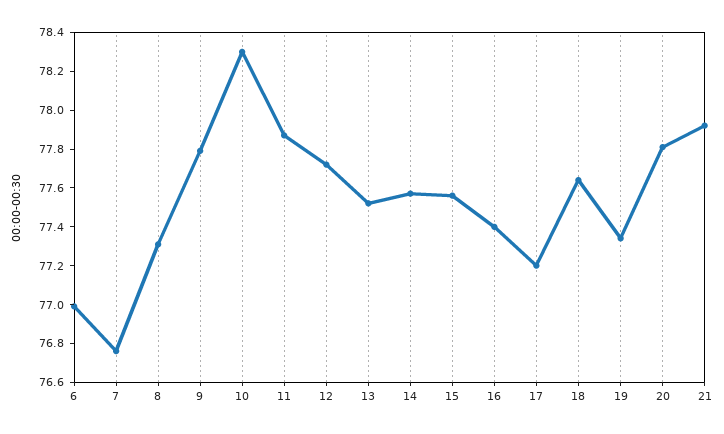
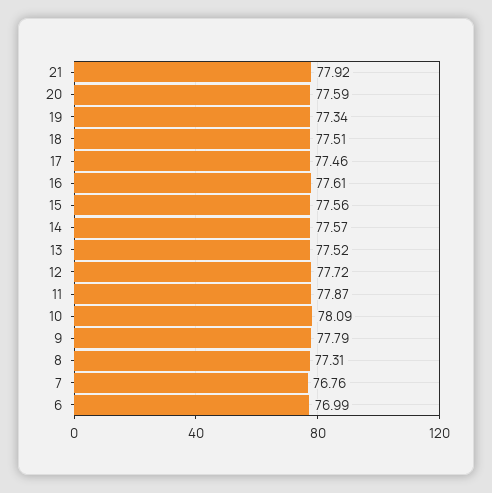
  {
    "6": 76.99,
    "7": 76.76,
    "8": 77.31,
    "9": 77.79,
-   "10": 78.3,
+   "10": 78.09,
    "11": 77.87,
    "12": 77.72,
    "13": 77.52,
    "14": 77.57,
    "15": 77.56,
-   "16": 77.4,
+   "16": 77.61,
-   "17": 77.2,
+   "17": 77.46,
-   "18": 77.65,
+   "18": 77.51,
    "19": 77.34,
-   "20": 77.8,
+   "20": 77.59,
    "21": 77.92
  }

